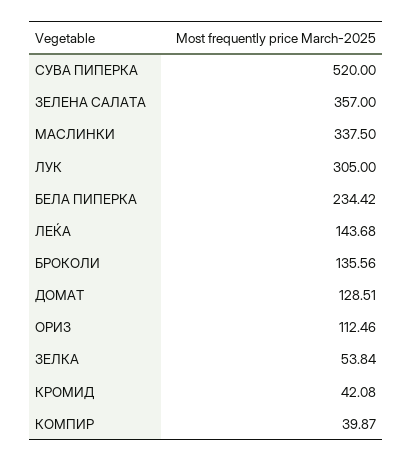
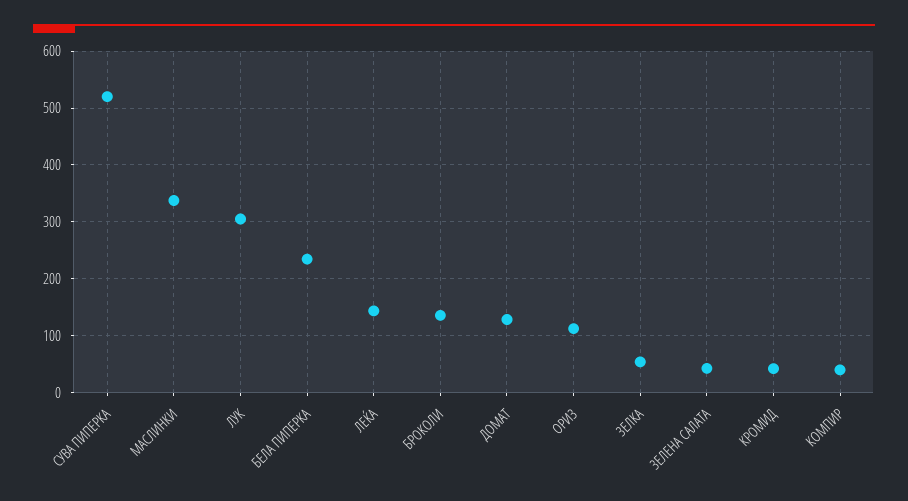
  {
    "СУВА ПИПЕРКА": 520,
-   "ЗЕЛЕНА САЛАТА": 357,
+   "ЗЕЛЕНА САЛАТА": 40,
    "МАСЛИНКИ": 337.5,
    "ЛУК": 305,
    "БЕЛА ПИПЕРКА": 234.42,
    "ЛЕЌА": 143.68,
    "БРОКОЛИ": 135.56,
    "ДОМАТ": 128.51,
    "ОРИЗ": 112.46,
    "ЗЕЛКА": 53.84,
    "КРОМИД": 42.08,
    "КОМПИР": 39.87
  }

